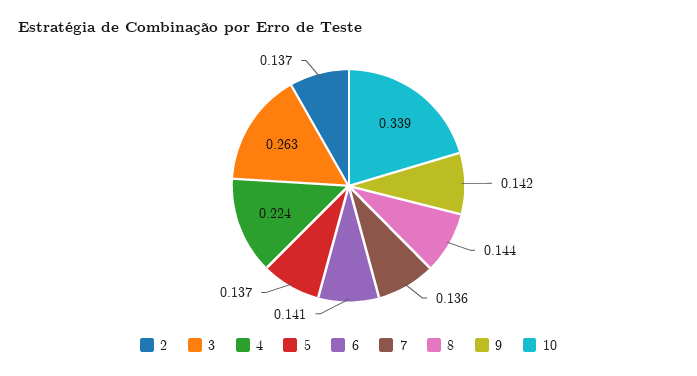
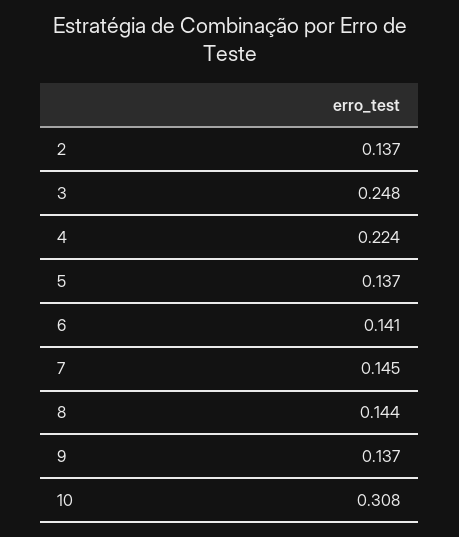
  {
    "2": 0.137,
-   "3": 0.263,
+   "3": 0.248,
    "4": 0.224,
    "5": 0.137,
    "6": 0.141,
-   "7": 0.136,
+   "7": 0.145,
    "8": 0.144,
-   "9": 0.142,
+   "9": 0.137,
-   "10": 0.339
+   "10": 0.308
  }

